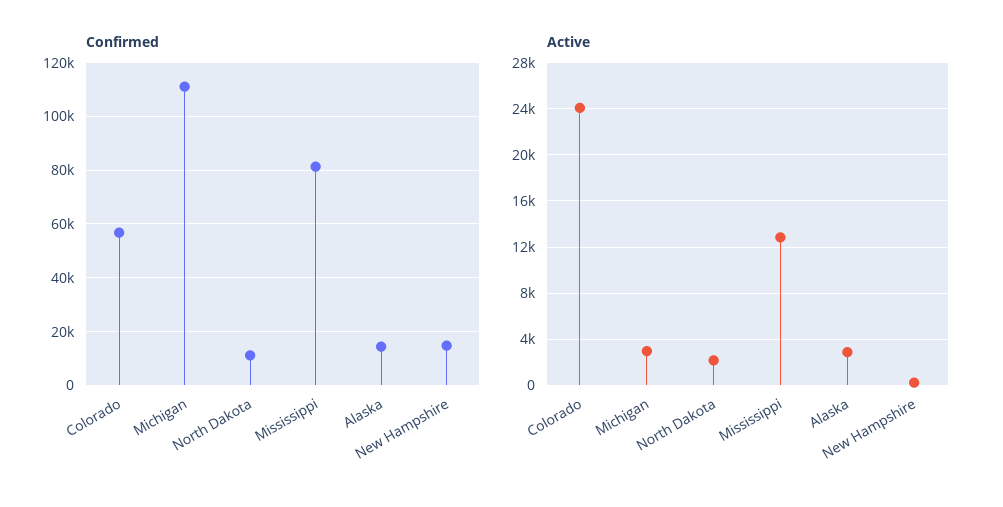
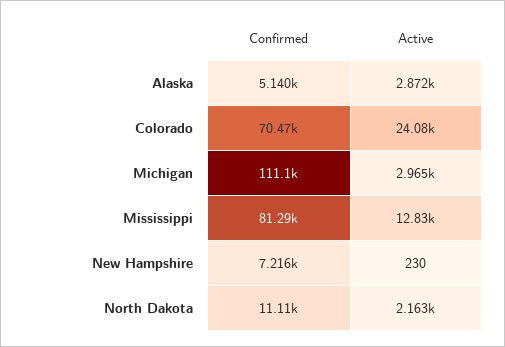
  {
    "Confirmed": {
-     "Colorado": 57500,
+     "Colorado": 70470,
      "Michigan": 111100,
      "North Dakota": 11110,
      "Mississippi": 81290,
-     "Alaska": 15000,
+     "Alaska": 5140,
-     "New Hampshire": 15000
+     "New Hampshire": 7216
    },
    "Active": {
      "Colorado": 24080,
      "Michigan": 2965,
      "North Dakota": 2163,
      "Mississippi": 12830,
      "Alaska": 2872,
      "New Hampshire": 230
    }
  }

